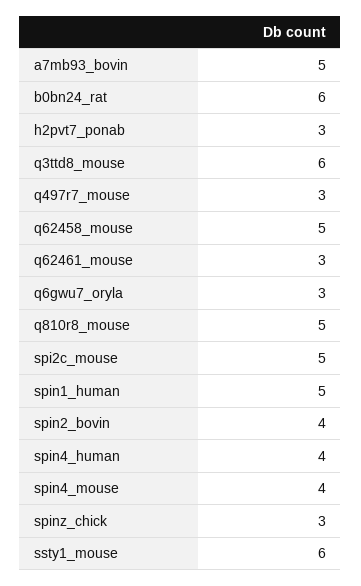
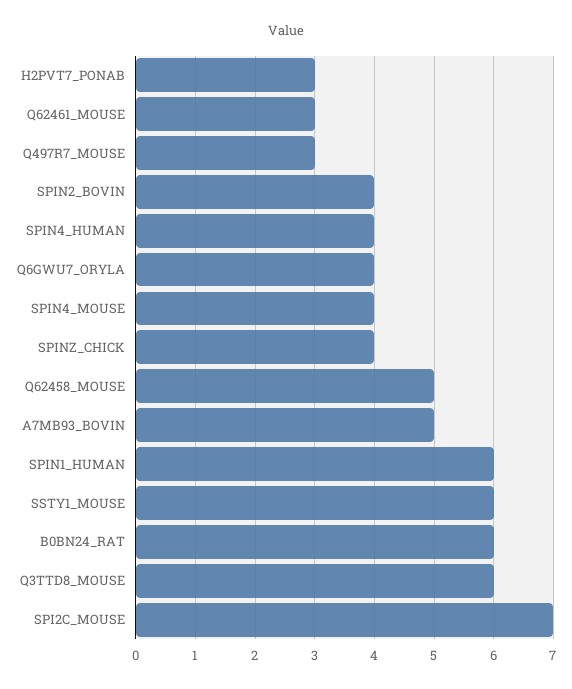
  {
    "a7mb93_bovin": 5,
    "b0bn24_rat": 6,
    "h2pvt7_ponab": 3,
    "q3ttd8_mouse": 6,
    "q497r7_mouse": 3,
    "q62458_mouse": 5,
    "q62461_mouse": 3,
-   "q6gwu7_oryla": 3,
+   "q6gwu7_oryla": 4,
-   "q810r8_mouse": 5,
-   "spi2c_mouse": 5,
+   "spi2c_mouse": 7,
-   "spin1_human": 5,
+   "spin1_human": 6,
    "spin2_bovin": 4,
    "spin4_human": 4,
    "spin4_mouse": 4,
-   "spinz_chick": 3,
+   "spinz_chick": 4,
    "ssty1_mouse": 6
  }

